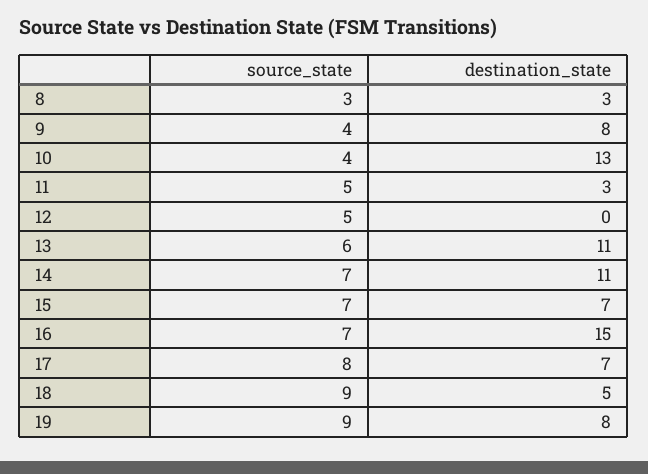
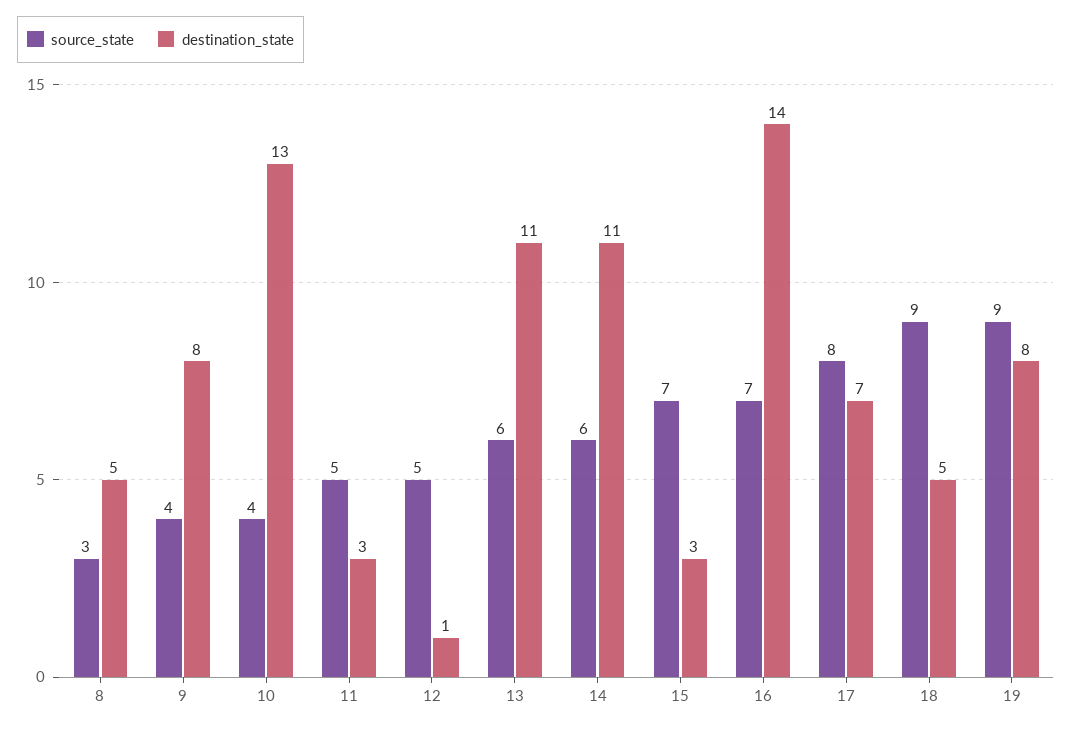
  {
    "source_state": {
      "8": 3,
      "9": 4,
      "10": 4,
      "11": 5,
      "12": 5,
      "13": 6,
-     "14": 7,
+     "14": 6,
      "15": 7,
      "16": 7,
      "17": 8,
      "18": 9,
      "19": 9
    },
    "destination_state": {
-     "8": 3,
+     "8": 5,
      "9": 8,
      "10": 13,
      "11": 3,
-     "12": 0,
+     "12": 1,
      "13": 11,
      "14": 11,
-     "15": 7,
+     "15": 3,
-     "16": 15,
+     "16": 14,
      "17": 7,
      "18": 5,
      "19": 8
    }
  }

